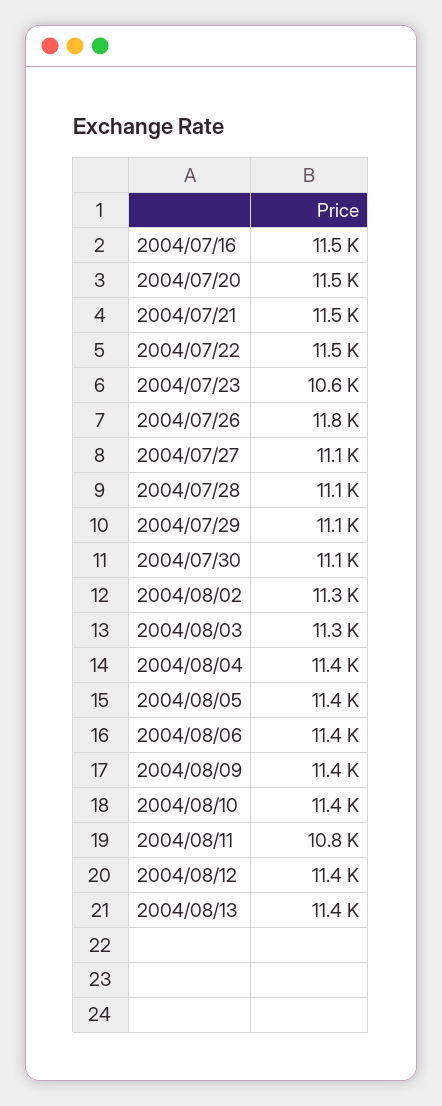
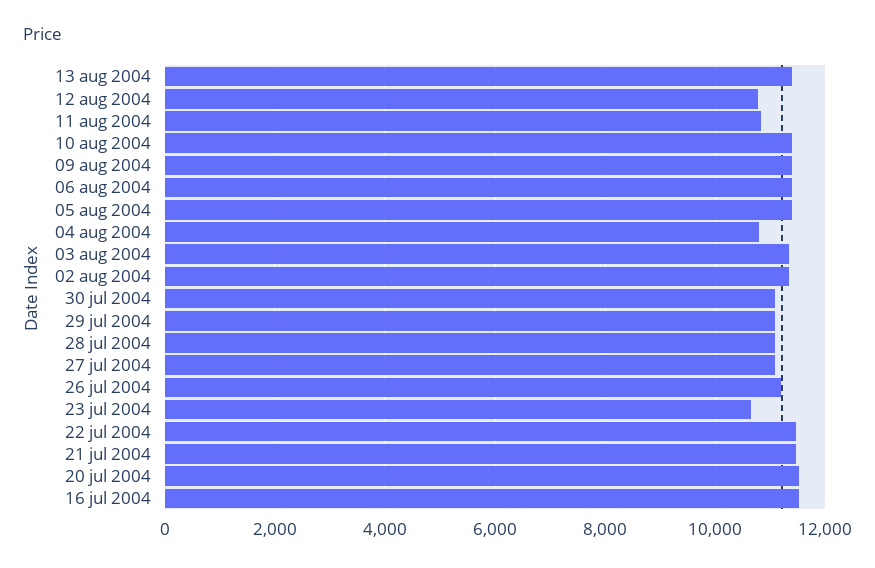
  {
    "2004/07/16": 11500,
    "2004/07/20": 11500,
    "2004/07/21": 11500,
    "2004/07/22": 11500,
    "2004/07/23": 10600,
-   "2004/07/26": 11800,
+   "2004/07/26": 11200,
    "2004/07/27": 11100,
    "2004/07/28": 11100,
    "2004/07/29": 11100,
    "2004/07/30": 11100,
    "2004/08/02": 11300,
    "2004/08/03": 11300,
-   "2004/08/04": 11400,
+   "2004/08/04": 10800,
    "2004/08/05": 11400,
    "2004/08/06": 11400,
    "2004/08/09": 11400,
    "2004/08/10": 11400,
    "2004/08/11": 10800,
-   "2004/08/12": 11400,
+   "2004/08/12": 10800,
    "2004/08/13": 11400
  }

